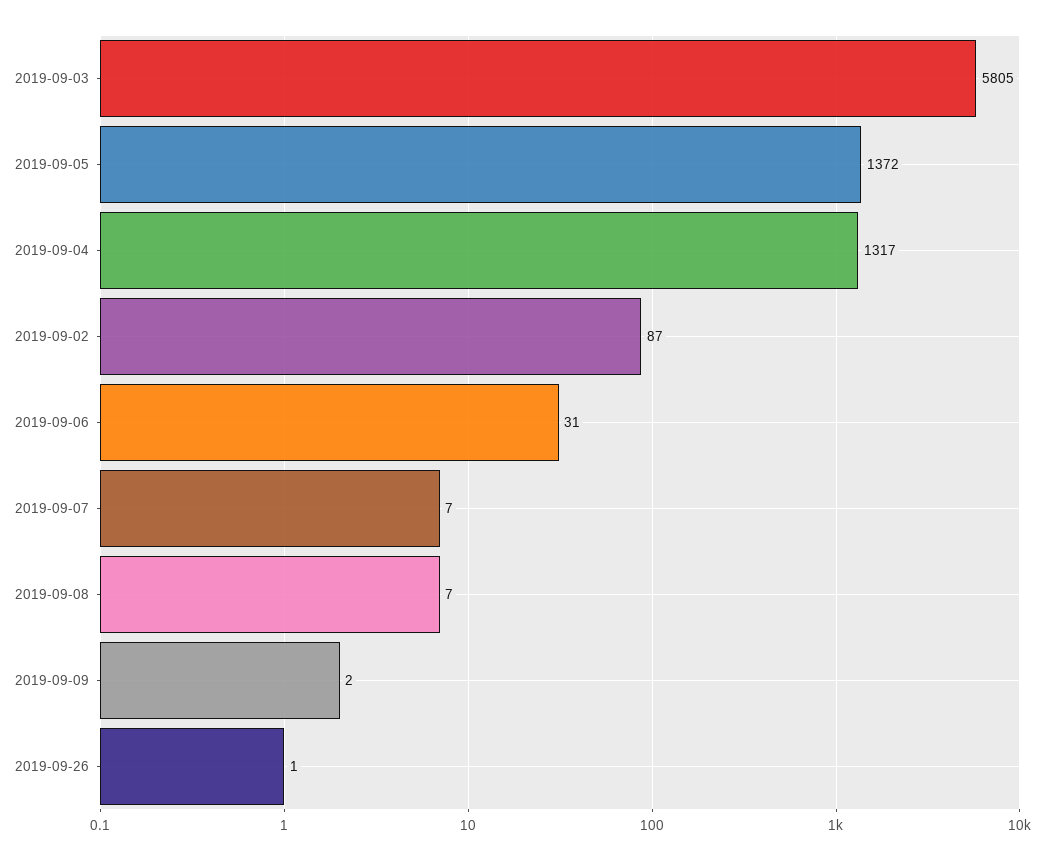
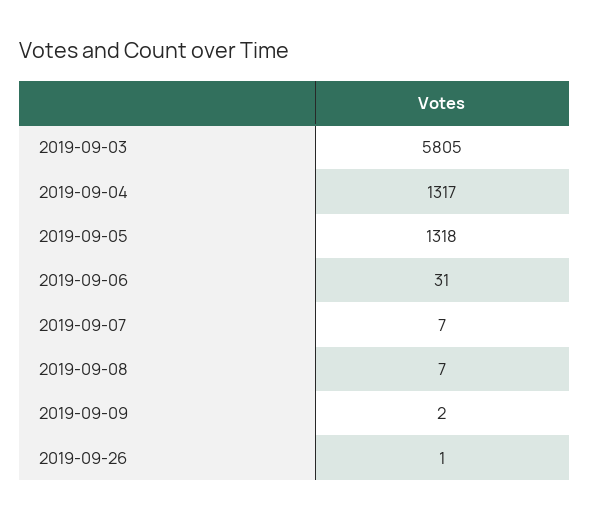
  {
    "2019-09-03": 5805,
-   "2019-09-05": 1372,
+   "2019-09-05": 1318,
    "2019-09-04": 1317,
-   "2019-09-02": 87,
    "2019-09-06": 31,
    "2019-09-07": 7,
    "2019-09-08": 7,
    "2019-09-09": 2,
    "2019-09-26": 1
  }

